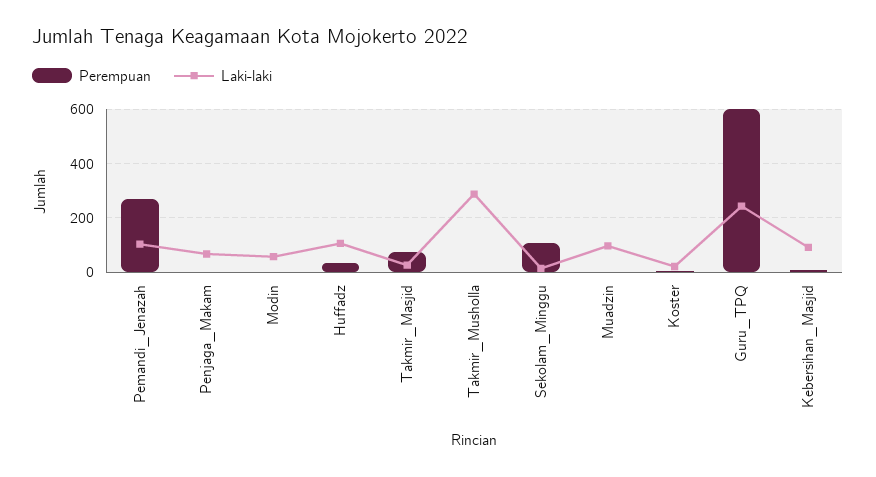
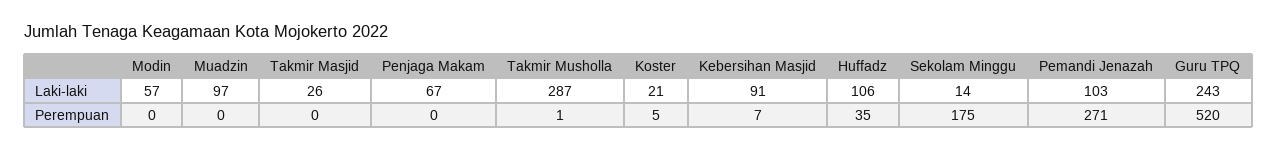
  {
    "Perempuan": {
      "Pemandi_Jenazah": 271,
      "Penjaga_Makam": 0,
      "Modin": 0,
      "Huffadz": 35,
-     "Takmir_Masjid": 75,
+     "Takmir_Masjid": 0,
      "Takmir_Musholla": 1,
-     "Sekolam_Minggu": 100,
+     "Sekolam_Minggu": 175,
      "Muadzin": 0,
      "Koster": 5,
-     "Guru_TPQ": 600,
+     "Guru_TPQ": 520,
      "Kebersihan_Masjid": 7
    },
    "Laki-laki": {
      "Pemandi_Jenazah": 103,
      "Penjaga_Makam": 67,
      "Modin": 57,
      "Huffadz": 106,
      "Takmir_Masjid": 26,
      "Takmir_Musholla": 287,
      "Sekolam_Minggu": 14,
      "Muadzin": 97,
      "Koster": 21,
      "Guru_TPQ": 243,
      "Kebersihan_Masjid": 91
    }
  }

